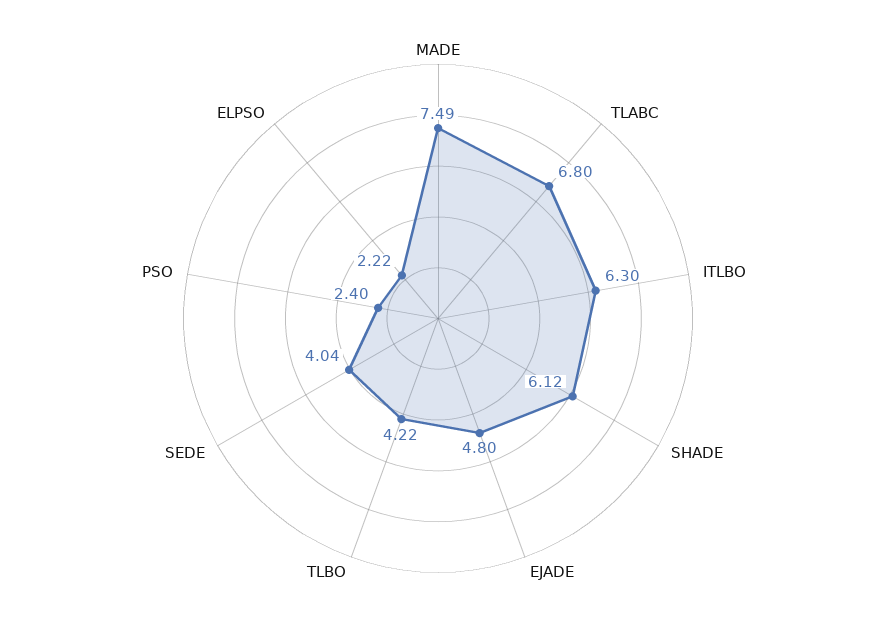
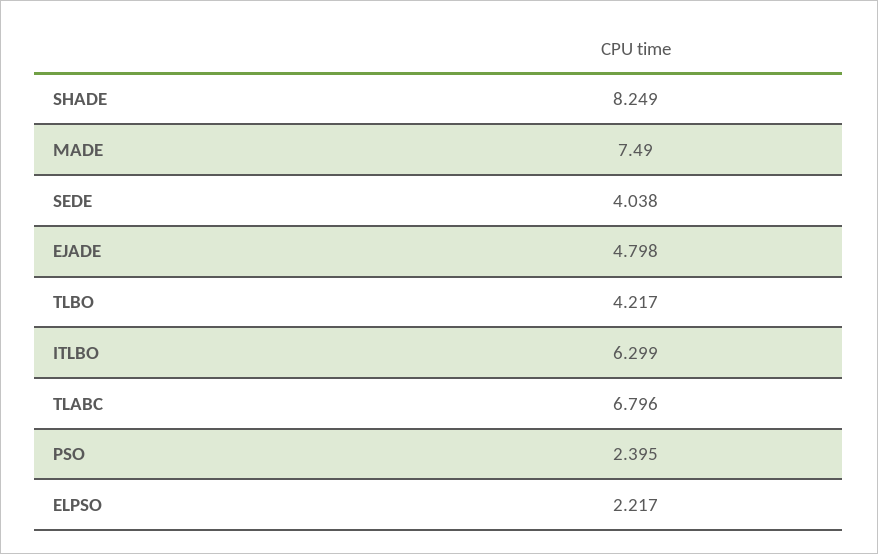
  {
    "MADE": 7.49,
    "TLABC": 6.796,
    "ITLBO": 6.299,
-   "SHADE": 6.12,
+   "SHADE": 8.249,
    "EJADE": 4.798,
    "TLBO": 4.217,
    "SEDE": 4.038,
    "PSO": 2.395,
    "ELPSO": 2.217
  }

